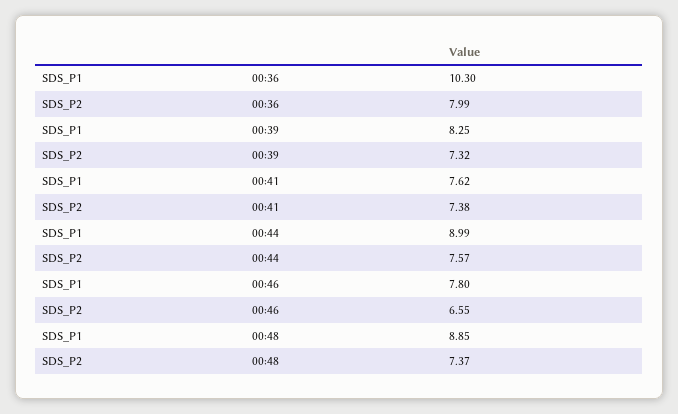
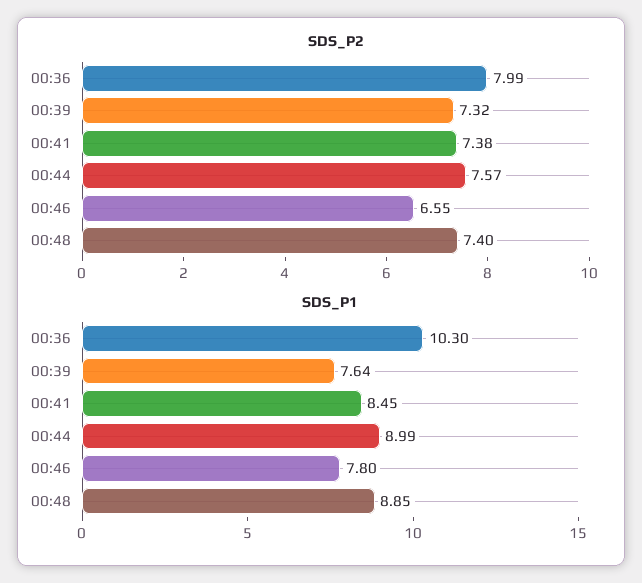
  {
    "SDS_P1": {
      "00:36": 10.3,
-     "00:39": 8.25,
+     "00:39": 7.64,
-     "00:41": 7.62,
+     "00:41": 8.45,
      "00:44": 8.99,
      "00:46": 7.8,
      "00:48": 8.85
    },
    "SDS_P2": {
      "00:36": 7.99,
      "00:39": 7.32,
      "00:41": 7.38,
      "00:44": 7.57,
      "00:46": 6.55,
-     "00:48": 7.37
+     "00:48": 7.4
    }
  }

